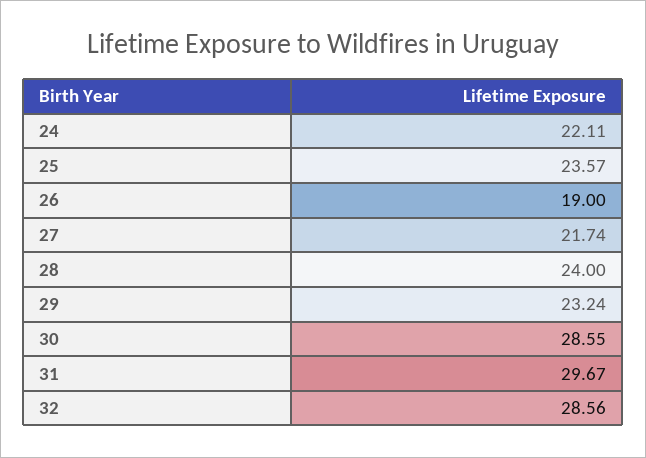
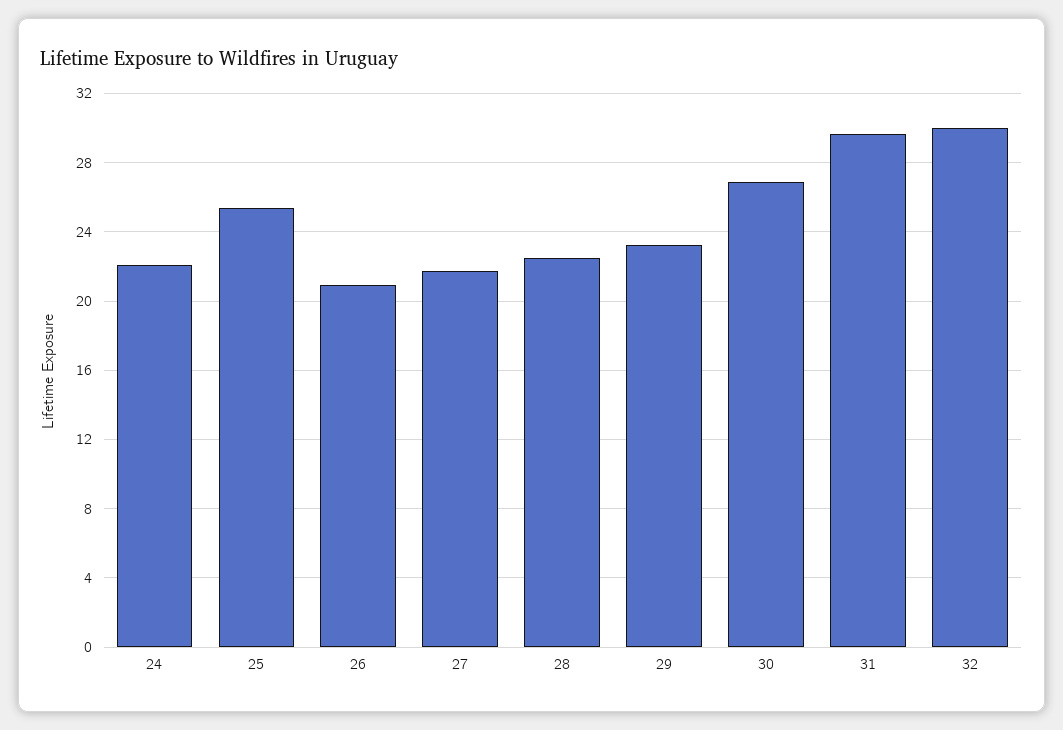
  {
    "24": 22.11,
-   "25": 23.57,
+   "25": 25.5,
-   "26": 19,
+   "26": 21,
    "27": 21.74,
-   "28": 24,
+   "28": 22.5,
    "29": 23.24,
-   "30": 28.55,
+   "30": 27,
    "31": 29.67,
-   "32": 28.56
+   "32": 30
  }

